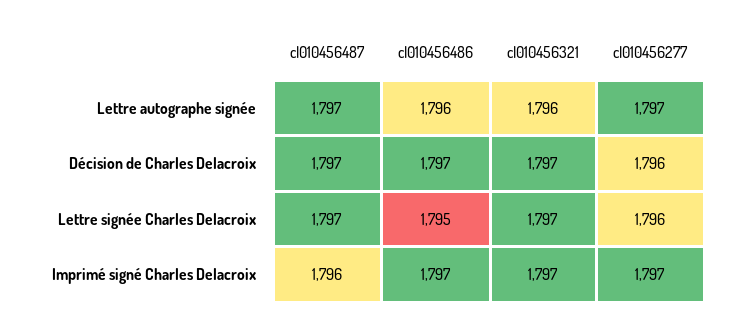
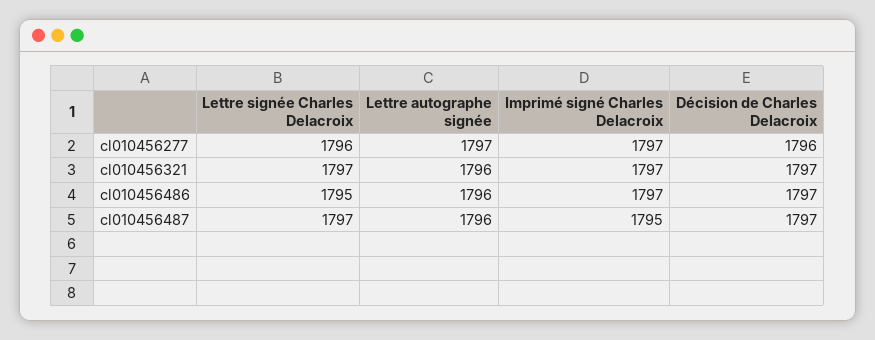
  {
    "cl010456487": {
-     "Lettre autographe signée": 1797,
+     "Lettre autographe signée": 1796,
      "Décision de Charles Delacroix": 1797,
      "Lettre signée Charles Delacroix": 1797,
-     "Imprimé signé Charles Delacroix": 1796
+     "Imprimé signé Charles Delacroix": 1795
    },
    "cl010456486": {
      "Lettre autographe signée": 1796,
      "Décision de Charles Delacroix": 1797,
      "Lettre signée Charles Delacroix": 1795,
      "Imprimé signé Charles Delacroix": 1797
    },
    "cl010456321": {
      "Lettre autographe signée": 1796,
      "Décision de Charles Delacroix": 1797,
      "Lettre signée Charles Delacroix": 1797,
      "Imprimé signé Charles Delacroix": 1797
    },
    "cl010456277": {
      "Lettre autographe signée": 1797,
      "Décision de Charles Delacroix": 1796,
      "Lettre signée Charles Delacroix": 1796,
      "Imprimé signé Charles Delacroix": 1797
    }
  }

